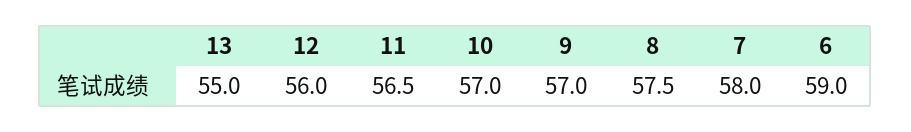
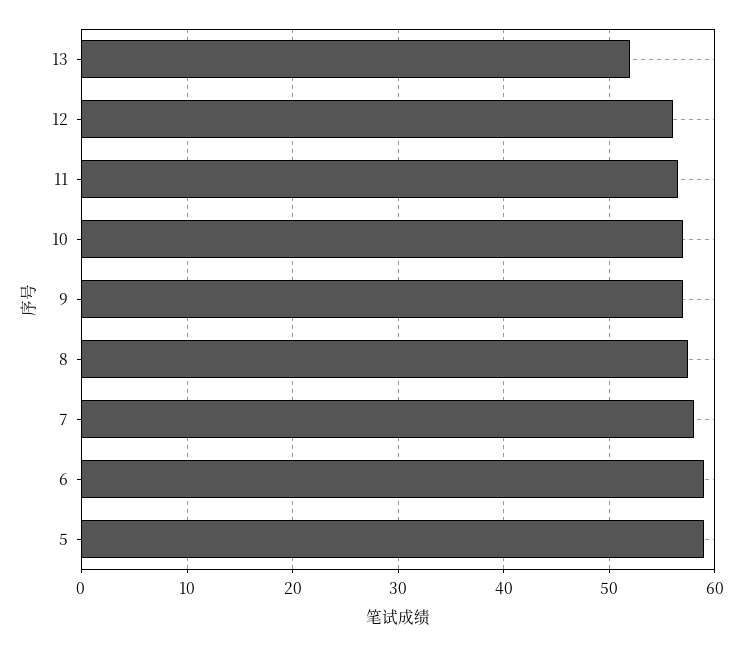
  {
-   "13": 55,
+   "13": 52,
    "12": 56,
    "11": 56.5,
    "10": 57,
    "9": 57,
    "8": 57.5,
    "7": 58,
-   "6": 59
+   "6": 59,
+   "5": 59
  }

